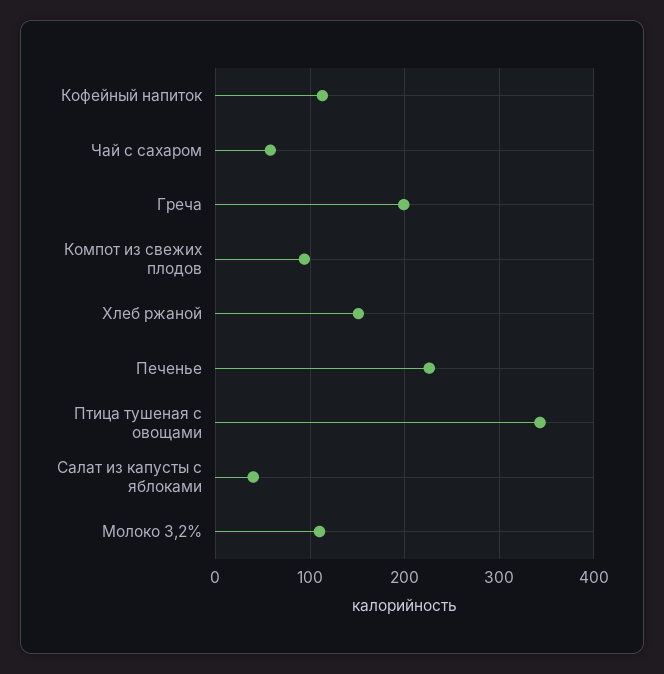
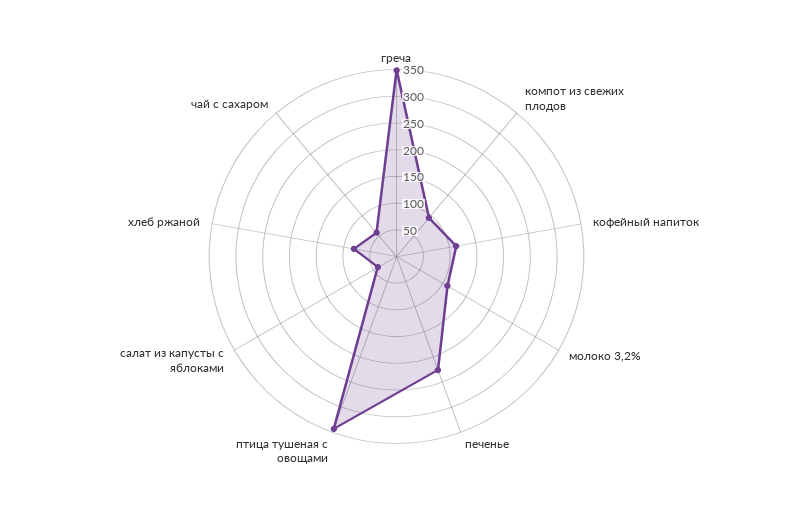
  {
    "Кофейный напиток": 110,
    "Чай с сахаром": 60,
-   "Греча": 200,
+   "Греча": 350,
    "Компот из свежих плодов": 90,
-   "Хлеб ржаной": 150,
+   "Хлеб ржаной": 75,
    "Печенье": 230,
    "Птица тушеная с овощами": 340,
    "Салат из капусты с яблоками": 40,
    "Молоко 3,2%": 110
  }

